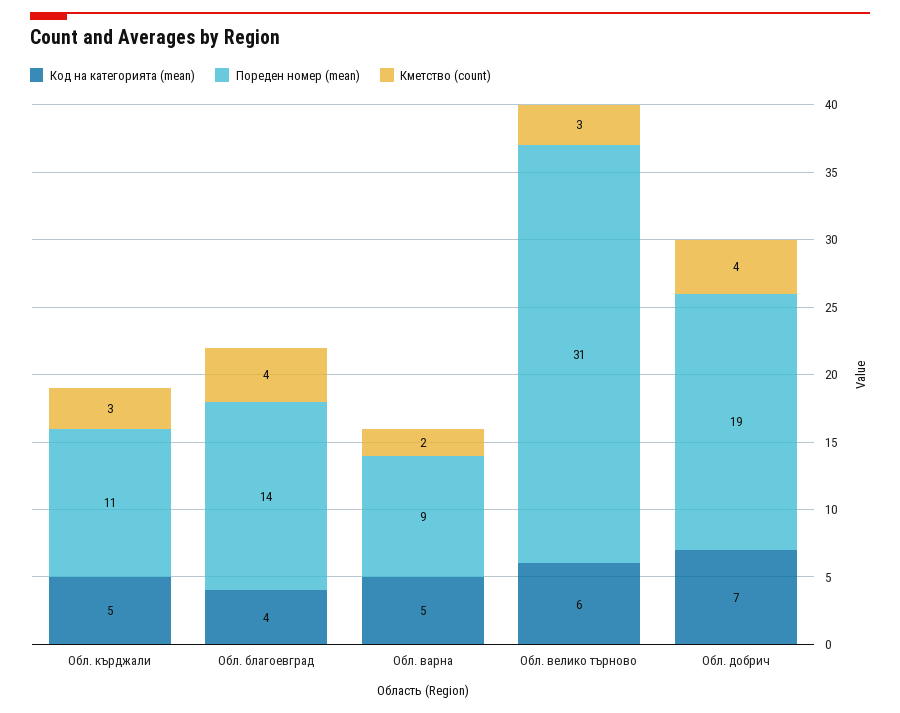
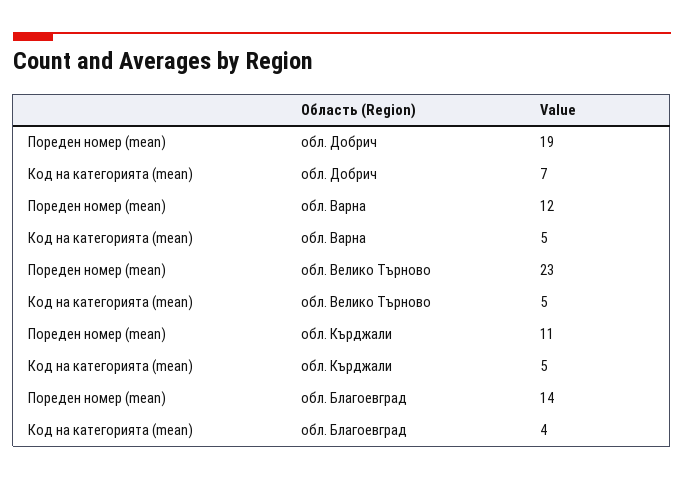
  {
    "Код на категорията (mean)": {
      "Обл. кърджали": 5,
      "Обл. благоевград": 4,
      "Обл. варна": 5,
-     "Обл. велико търново": 6,
+     "Обл. велико търново": 5,
      "Обл. добрич": 7
    },
    "Пореден номер (mean)": {
      "Обл. кърджали": 11,
      "Обл. благоевград": 14,
-     "Обл. варна": 9,
+     "Обл. варна": 12,
-     "Обл. велико търново": 31,
+     "Обл. велико търново": 23,
      "Обл. добрич": 19
-   },
+   }
-   "Кметство (count)": {
-     "Обл. кърджали": 3,
-     "Обл. благоевград": 4,
-     "Обл. варна": 2,
-     "Обл. велико търново": 3,
-     "Обл. добрич": 4
-   }
  }

